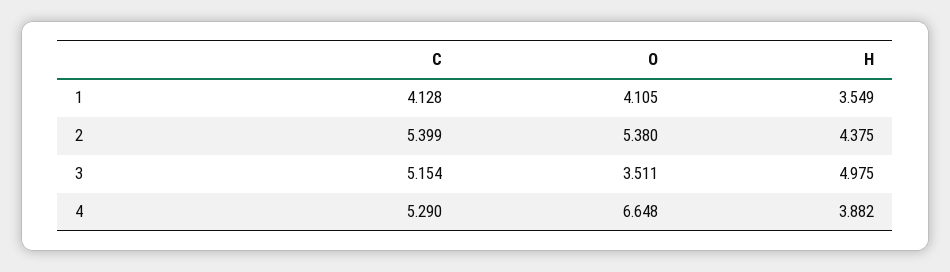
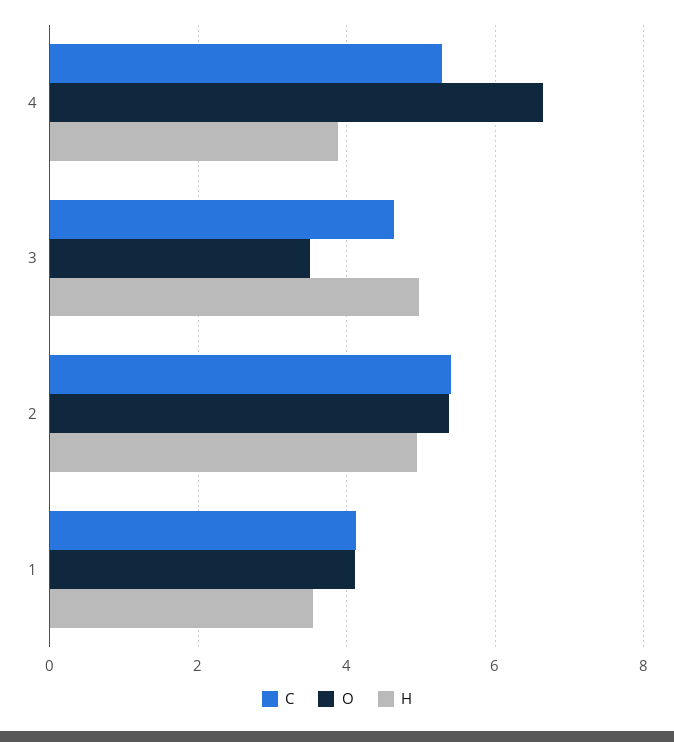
  {
    "C": {
      "1": 4.128,
      "2": 5.399,
-     "3": 5.154,
+     "3": 4.6,
      "4": 5.29
    },
    "O": {
      "1": 4.105,
      "2": 5.38,
      "3": 3.511,
      "4": 6.648
    },
    "H": {
      "1": 3.549,
-     "2": 4.375,
+     "2": 5,
      "3": 4.975,
      "4": 3.882
    }
  }

